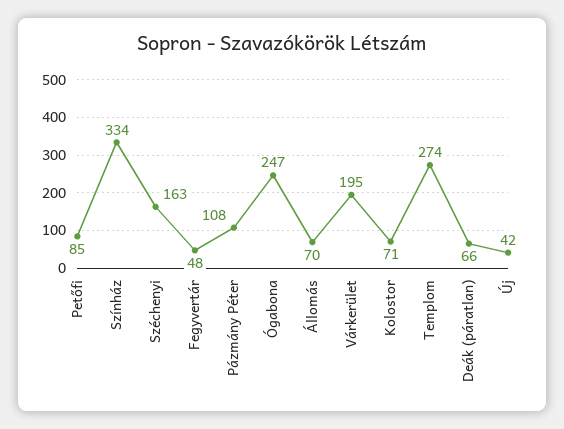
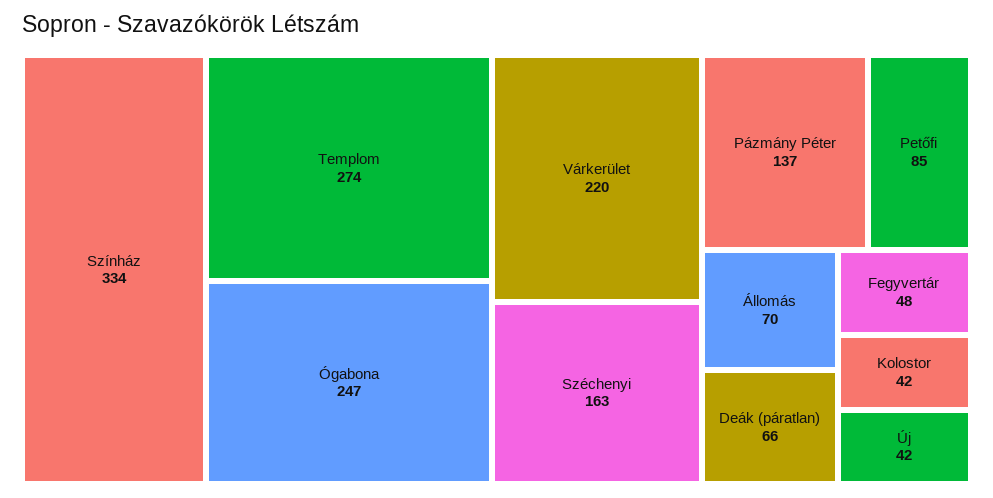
  {
    "Petőfi": 85,
    "Színház": 334,
    "Széchenyi": 163,
    "Fegyvertár": 48,
-   "Pázmány Péter": 108,
+   "Pázmány Péter": 137,
    "Ógabona": 247,
    "Állomás": 70,
-   "Várkerület": 195,
+   "Várkerület": 220,
-   "Kolostor": 71,
+   "Kolostor": 42,
    "Templom": 274,
    "Deák (páratlan)": 66,
    "Új": 42
  }

